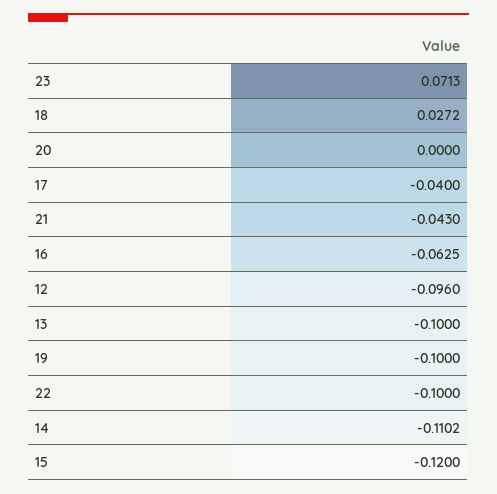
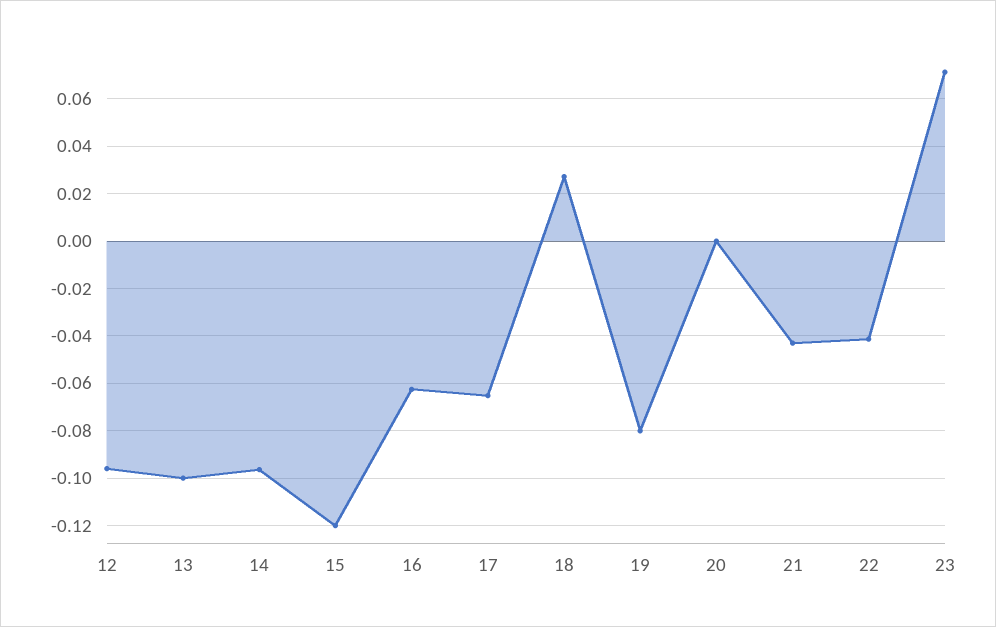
  {
    "23": 0.0713,
    "18": 0.0272,
    "20": 0,
-   "17": -0.04,
+   "17": -0.065,
    "21": -0.043,
    "16": -0.0625,
    "12": -0.096,
    "13": -0.1,
-   "19": -0.1,
+   "19": -0.08,
-   "22": -0.1,
+   "22": -0.04,
-   "14": -0.1102,
+   "14": -0.095,
    "15": -0.12
  }

